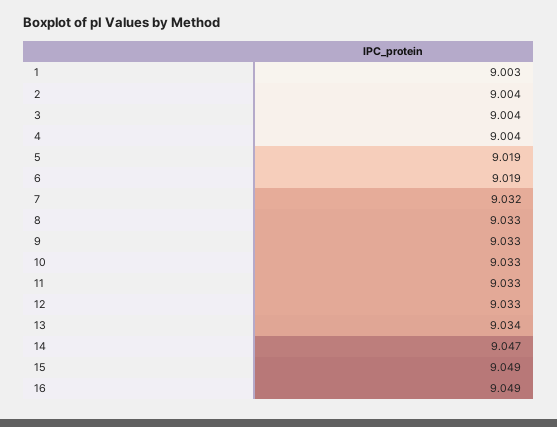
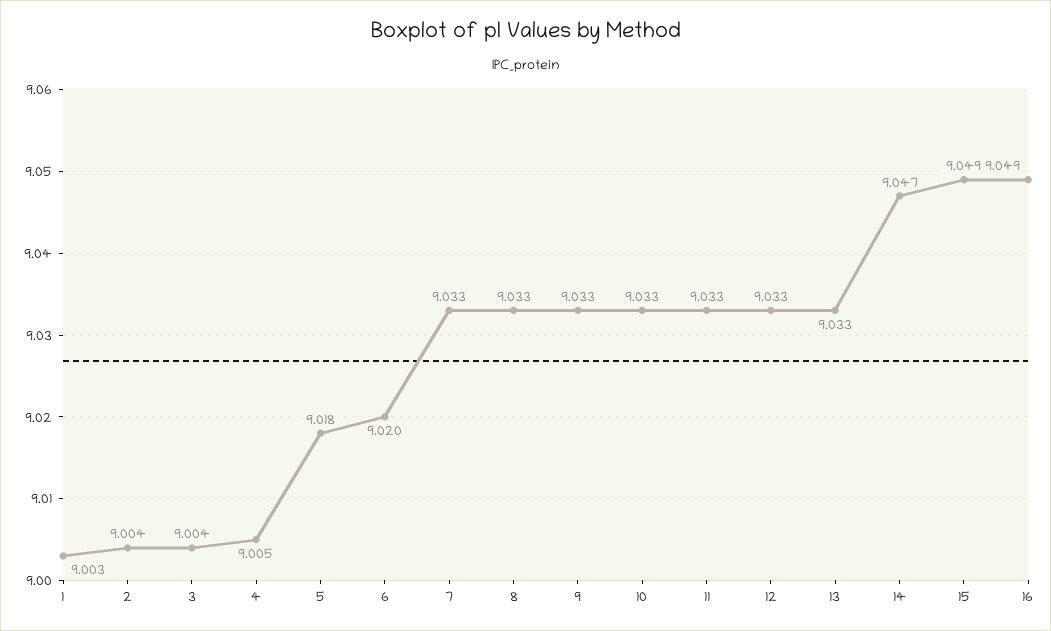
  {
    "1": 9.003,
    "2": 9.004,
    "3": 9.004,
-   "4": 9.004,
+   "4": 9.005,
-   "5": 9.019,
+   "5": 9.018,
-   "6": 9.019,
+   "6": 9.02,
-   "7": 9.032,
+   "7": 9.033,
    "8": 9.033,
    "9": 9.033,
    "10": 9.033,
    "11": 9.033,
    "12": 9.033,
-   "13": 9.034,
+   "13": 9.033,
    "14": 9.047,
    "15": 9.049,
    "16": 9.049
  }

